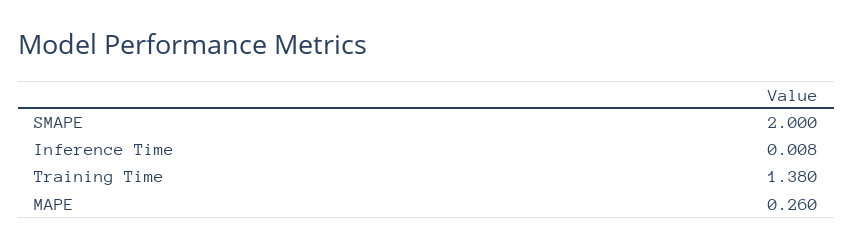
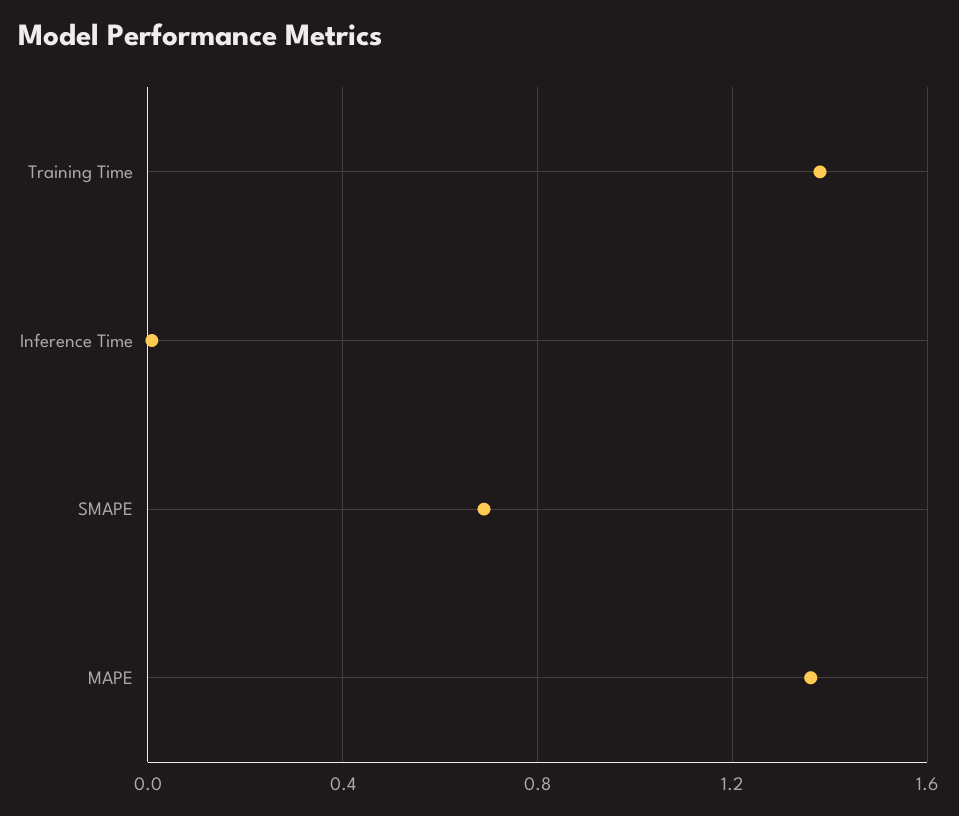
  {
-   "SMAPE": 2,
+   "SMAPE": 0.7,
    "Inference Time": 0.008,
    "Training Time": 1.38,
-   "MAPE": 0.26
+   "MAPE": 1.35
  }

